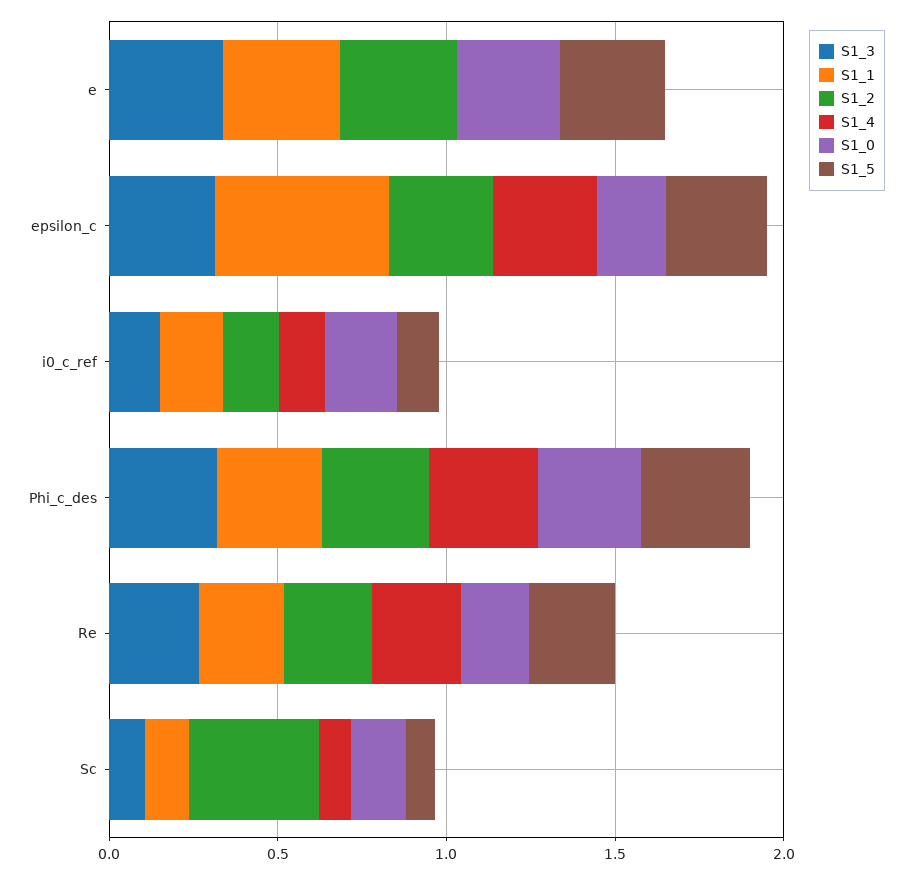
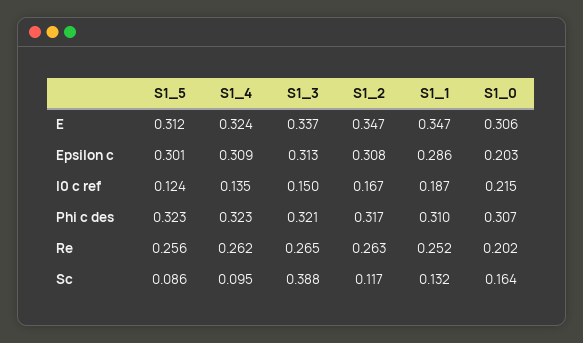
  {
    "S1_3": {
      "e": 0.337,
      "epsilon_c": 0.313,
      "i0_c_ref": 0.15,
      "Phi_c_des": 0.321,
      "Re": 0.265,
-     "Sc": 0.1
+     "Sc": 0.388
    },
    "S1_1": {
      "e": 0.347,
-     "epsilon_c": 0.5,
+     "epsilon_c": 0.286,
      "i0_c_ref": 0.187,
      "Phi_c_des": 0.31,
      "Re": 0.252,
      "Sc": 0.132
    },
    "S1_2": {
      "e": 0.347,
      "epsilon_c": 0.308,
      "i0_c_ref": 0.167,
      "Phi_c_des": 0.317,
      "Re": 0.263,
-     "Sc": 0.4
+     "Sc": 0.117
    },
    "S1_4": {
-     "e": 0,
+     "e": 0.324,
      "epsilon_c": 0.309,
      "i0_c_ref": 0.135,
      "Phi_c_des": 0.323,
      "Re": 0.262,
      "Sc": 0.095
    },
    "S1_0": {
      "e": 0.306,
      "epsilon_c": 0.203,
      "i0_c_ref": 0.215,
      "Phi_c_des": 0.307,
      "Re": 0.202,
      "Sc": 0.164
    },
    "S1_5": {
      "e": 0.312,
      "epsilon_c": 0.301,
      "i0_c_ref": 0.124,
      "Phi_c_des": 0.323,
      "Re": 0.256,
      "Sc": 0.086
    }
  }

